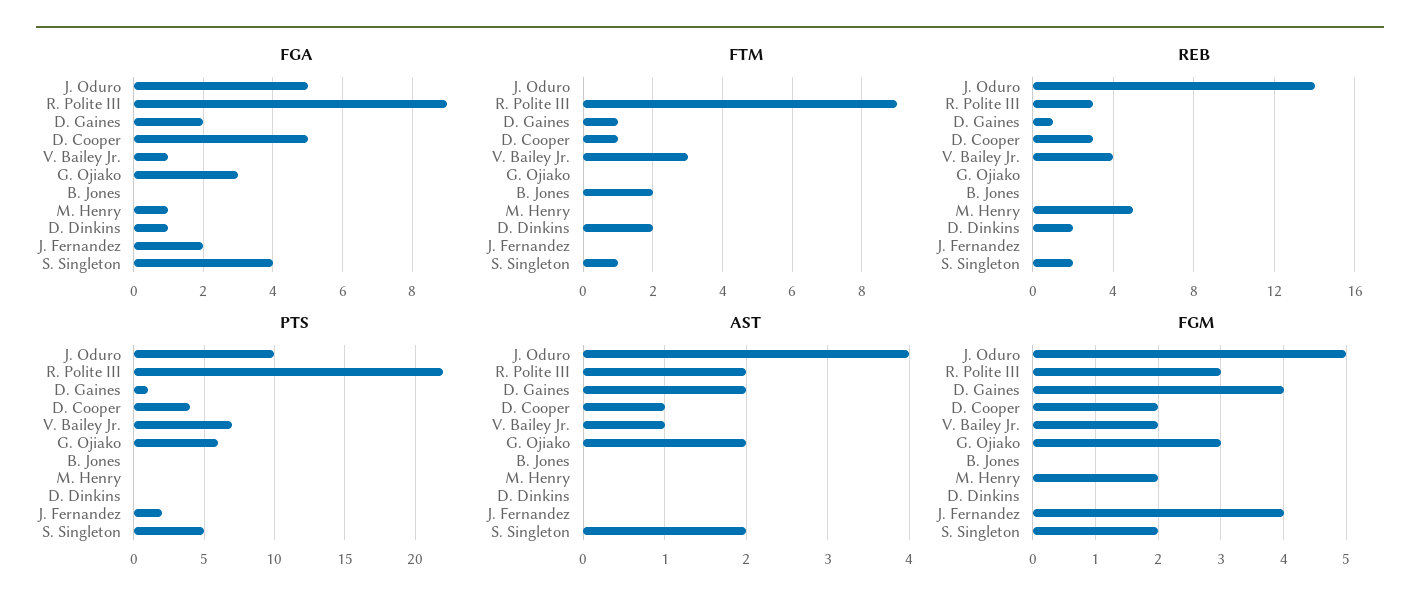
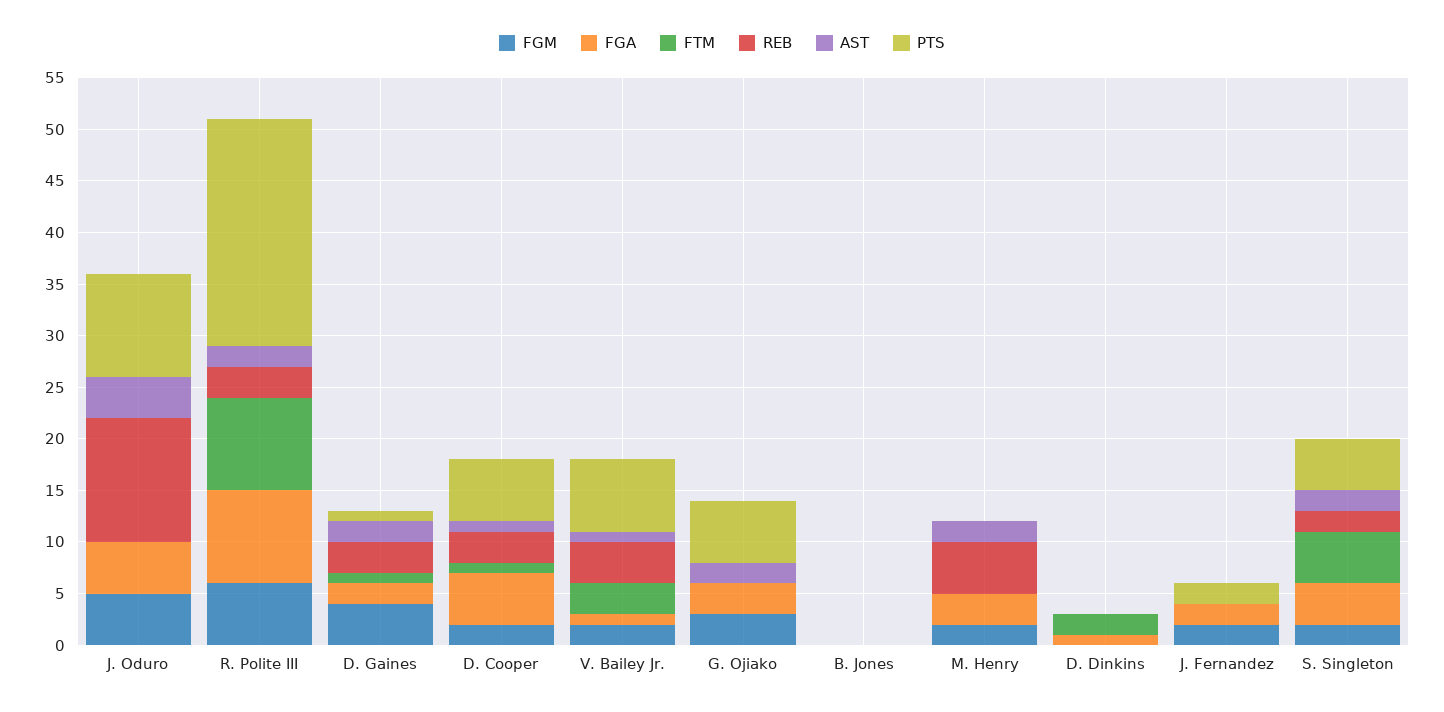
  {
    "FGA": {
      "J. Oduro": 5,
      "R. Polite III": 9,
      "D. Gaines": 2,
      "D. Cooper": 5,
      "V. Bailey Jr.": 1,
      "G. Ojiako": 3,
      "B. Jones": 0,
-     "M. Henry": 1,
+     "M. Henry": 3,
      "D. Dinkins": 1,
      "J. Fernandez": 2,
      "S. Singleton": 4
    },
    "FTM": {
      "J. Oduro": 0,
      "R. Polite III": 9,
      "D. Gaines": 1,
      "D. Cooper": 1,
      "V. Bailey Jr.": 3,
      "G. Ojiako": 0,
-     "B. Jones": 2,
+     "B. Jones": 0,
      "M. Henry": 0,
      "D. Dinkins": 2,
      "J. Fernandez": 0,
-     "S. Singleton": 1
+     "S. Singleton": 5
    },
    "REB": {
-     "J. Oduro": 14,
+     "J. Oduro": 12,
      "R. Polite III": 3,
-     "D. Gaines": 1,
+     "D. Gaines": 3,
      "D. Cooper": 3,
      "V. Bailey Jr.": 4,
      "G. Ojiako": 0,
      "B. Jones": 0,
      "M. Henry": 5,
-     "D. Dinkins": 2,
+     "D. Dinkins": 0,
      "J. Fernandez": 0,
      "S. Singleton": 2
    },
    "PTS": {
      "J. Oduro": 10,
      "R. Polite III": 22,
      "D. Gaines": 1,
-     "D. Cooper": 4,
+     "D. Cooper": 6,
      "V. Bailey Jr.": 7,
      "G. Ojiako": 6,
      "B. Jones": 0,
      "M. Henry": 0,
      "D. Dinkins": 0,
      "J. Fernandez": 2,
      "S. Singleton": 5
    },
    "AST": {
      "J. Oduro": 4,
      "R. Polite III": 2,
      "D. Gaines": 2,
      "D. Cooper": 1,
      "V. Bailey Jr.": 1,
      "G. Ojiako": 2,
      "B. Jones": 0,
-     "M. Henry": 0,
+     "M. Henry": 2,
      "D. Dinkins": 0,
      "J. Fernandez": 0,
      "S. Singleton": 2
    },
    "FGM": {
      "J. Oduro": 5,
-     "R. Polite III": 3,
+     "R. Polite III": 6,
      "D. Gaines": 4,
      "D. Cooper": 2,
      "V. Bailey Jr.": 2,
      "G. Ojiako": 3,
      "B. Jones": 0,
      "M. Henry": 2,
      "D. Dinkins": 0,
-     "J. Fernandez": 4,
+     "J. Fernandez": 2,
      "S. Singleton": 2
    }
  }

